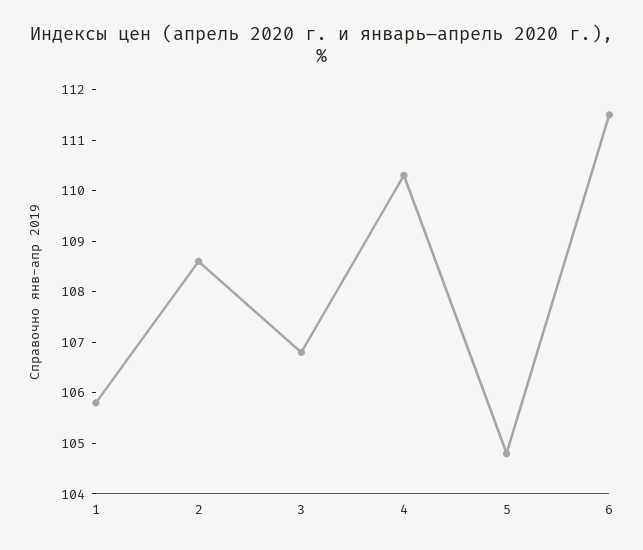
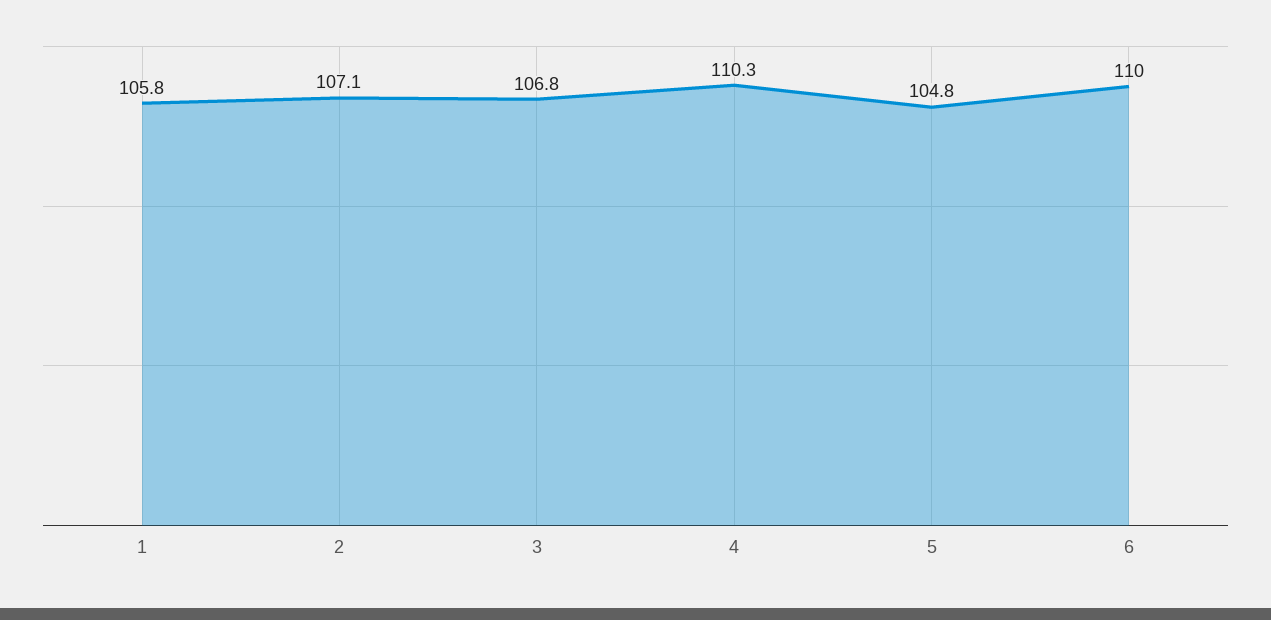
  {
    "1": 105.8,
-   "2": 108.5,
+   "2": 107.1,
    "3": 106.8,
    "4": 110.3,
    "5": 104.8,
-   "6": 111.5
+   "6": 110
  }

